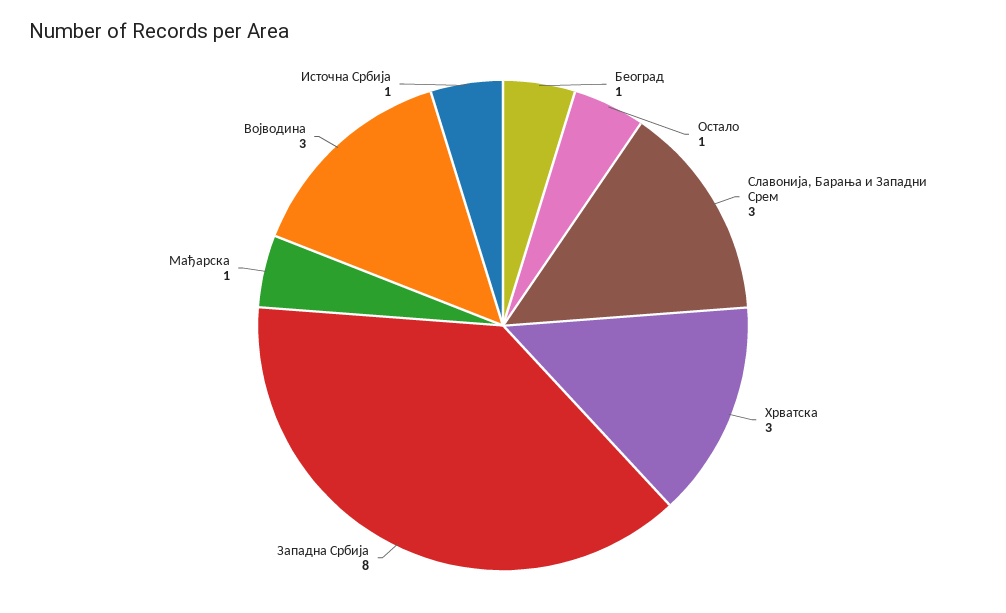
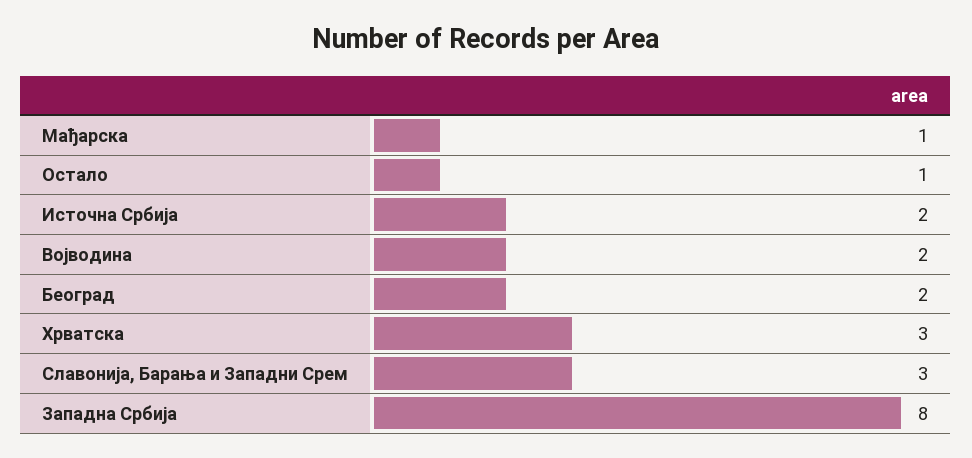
  {
-   "Београд": 1,
+   "Београд": 2,
    "Остало": 1,
    "Славонија, Барања и Западни Срем": 3,
    "Хрватска": 3,
    "Западна Србија": 8,
    "Мађарска": 1,
-   "Војводина": 3,
+   "Војводина": 2,
-   "Источна Србија": 1
+   "Источна Србија": 2
  }

